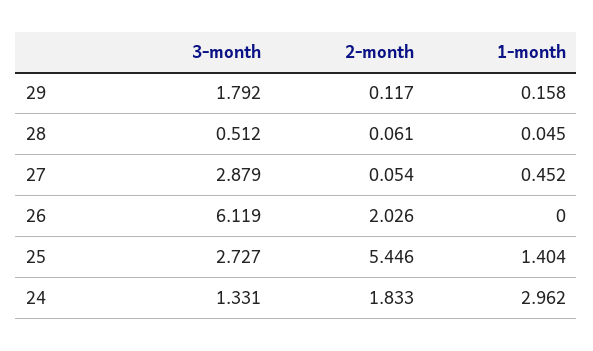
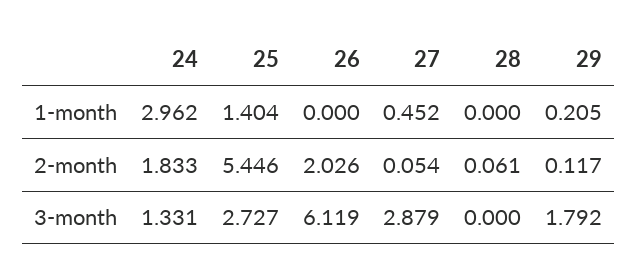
  {
    "3-month": {
      "29": 1.792,
-     "28": 0.512,
+     "28": 0,
      "27": 2.879,
      "26": 6.119,
      "25": 2.727,
      "24": 1.331
    },
    "2-month": {
      "29": 0.117,
      "28": 0.061,
      "27": 0.054,
      "26": 2.026,
      "25": 5.446,
      "24": 1.833
    },
    "1-month": {
-     "29": 0.158,
+     "29": 0.205,
-     "28": 0.045,
+     "28": 0,
      "27": 0.452,
      "26": 0,
      "25": 1.404,
      "24": 2.962
    }
  }

